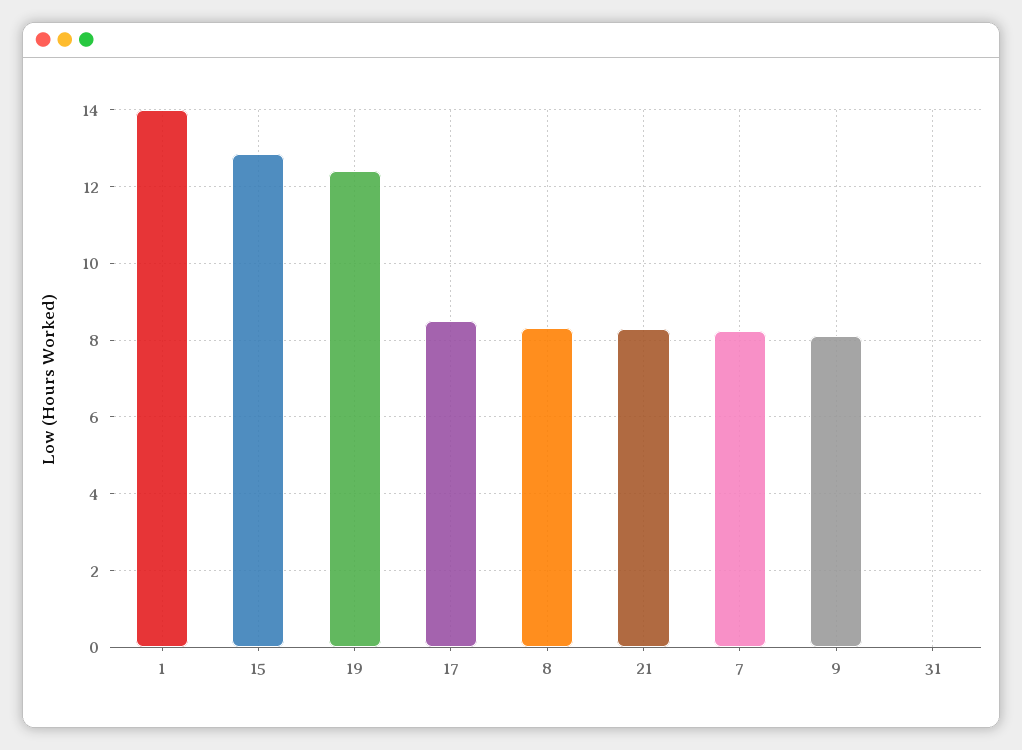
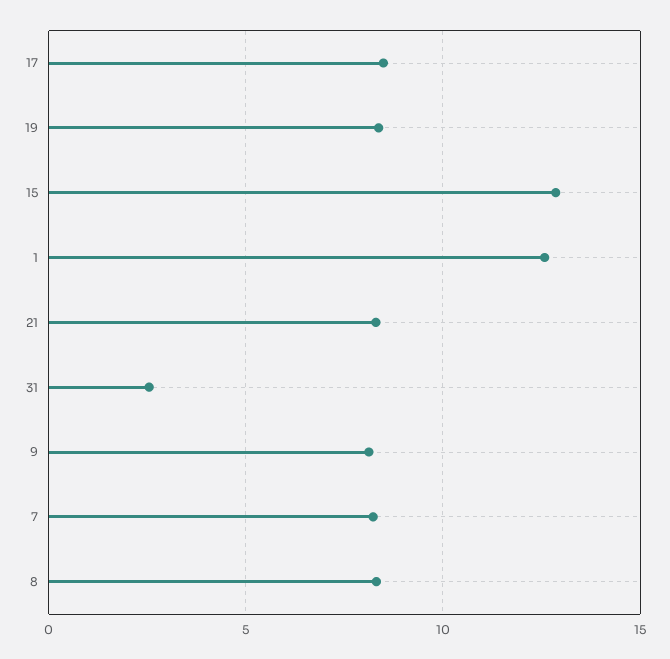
  {
-   "1": 14,
+   "1": 12.5,
    "15": 12.8,
-   "19": 12.4,
+   "19": 8.5,
    "17": 8.4,
    "8": 8.4,
    "21": 8.4,
    "7": 8.2,
    "9": 8.2,
-   "31": 0
+   "31": 2.5
  }

